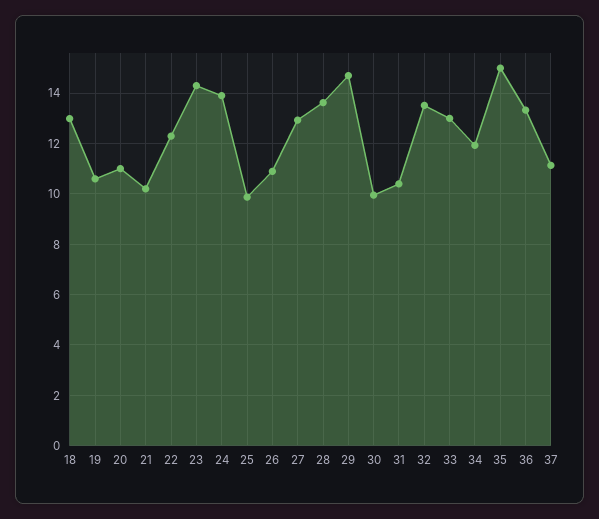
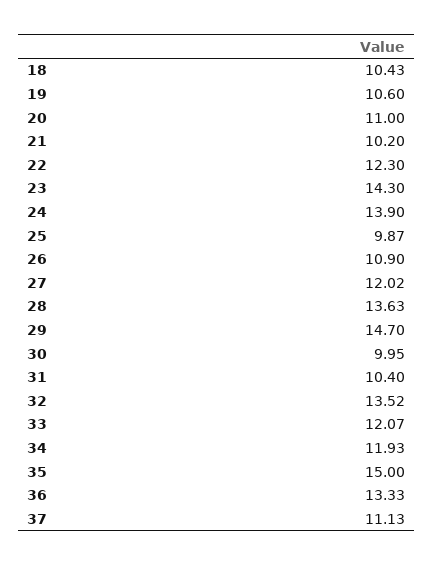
  {
-   "18": 13,
+   "18": 10.43,
    "19": 10.6,
    "20": 11,
    "21": 10.2,
    "22": 12.3,
    "23": 14.3,
    "24": 13.9,
    "25": 9.87,
    "26": 10.9,
-   "27": 13,
+   "27": 12.02,
    "28": 13.63,
    "29": 14.7,
    "30": 9.95,
    "31": 10.4,
    "32": 13.52,
-   "33": 13,
+   "33": 12.07,
    "34": 11.93,
    "35": 15,
    "36": 13.33,
    "37": 11.13
  }

